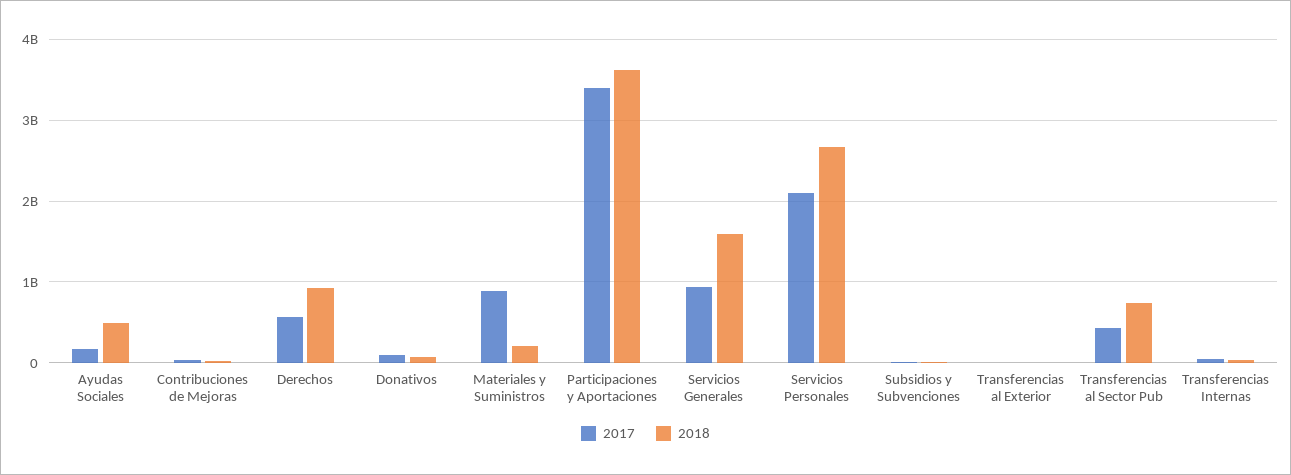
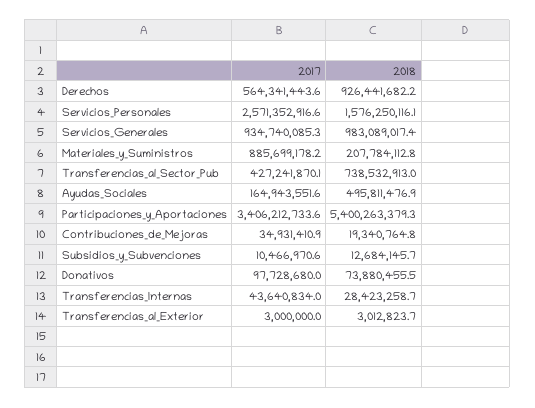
  {
    "2017": {
      "Ayudas Sociales": 164943551.6,
      "Contribuciones de Mejoras": 34931410.9,
      "Derechos": 564341443.6,
      "Donativos": 97728680,
      "Materiales y Suministros": 885699178.2,
      "Participaciones y Aportaciones": 3406212733.6,
      "Servicios Generales": 934740085.3,
-     "Servicios Personales": 2100000000,
+     "Servicios Personales": 2571352916.6,
      "Subsidios y Subvenciones": 10466970.6,
      "Transferencias al Exterior": 3000000,
      "Transferencias al Sector Pub": 427241870.1,
      "Transferencias Internas": 43640834
    },
    "2018": {
      "Ayudas Sociales": 495811476.9,
      "Contribuciones de Mejoras": 19340764.8,
      "Derechos": 926441682.2,
      "Donativos": 73880455.5,
      "Materiales y Suministros": 207784112.8,
-     "Participaciones y Aportaciones": 3600000000,
+     "Participaciones y Aportaciones": 5400263379.3,
-     "Servicios Generales": 1600000000,
+     "Servicios Generales": 983089017.4,
-     "Servicios Personales": 2700000000,
+     "Servicios Personales": 1576250116.1,
      "Subsidios y Subvenciones": 12684145.7,
      "Transferencias al Exterior": 3012823.7,
      "Transferencias al Sector Pub": 738532913,
      "Transferencias Internas": 28423258.7
    }
  }

